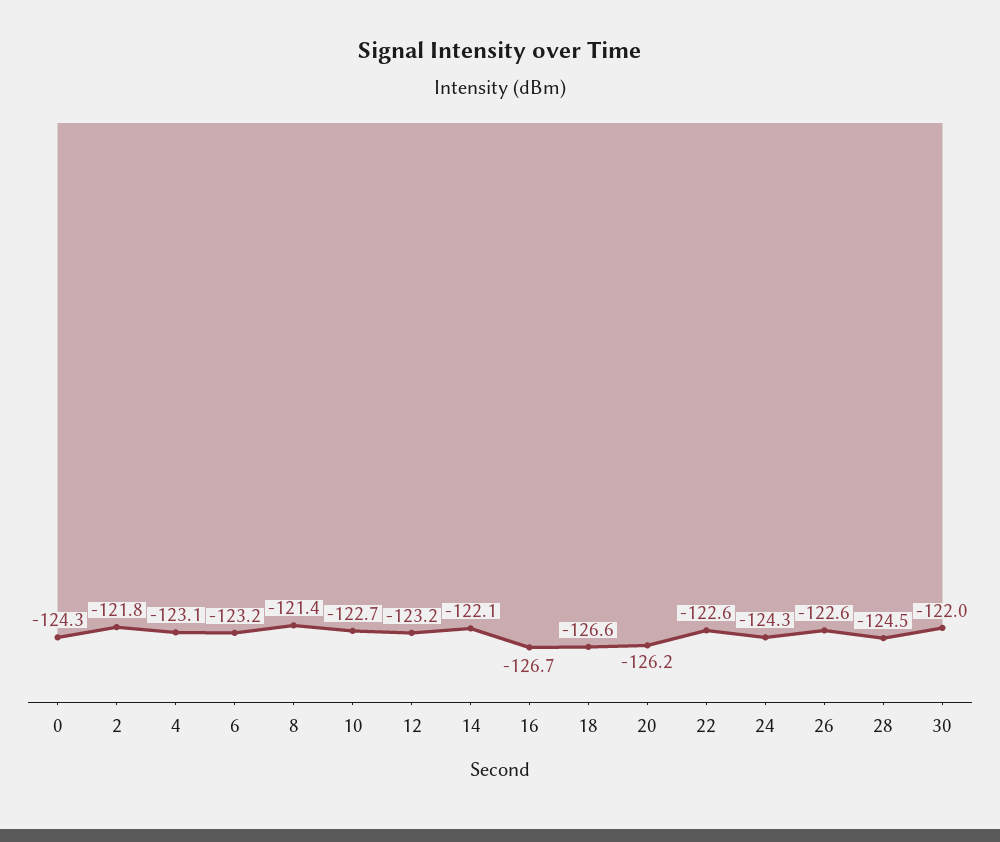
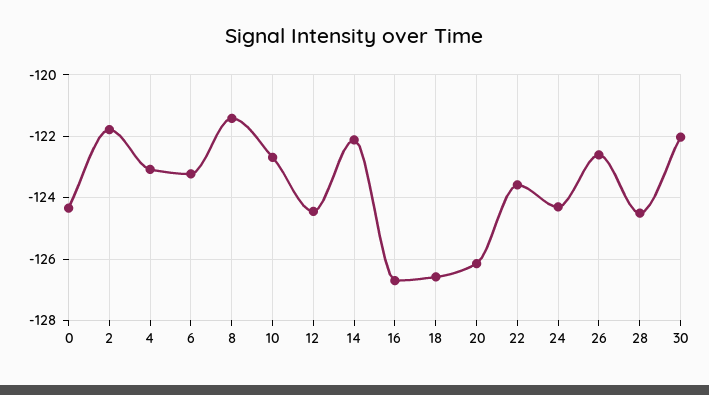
  {
    "0": -124.3,
    "2": -121.8,
    "4": -123.1,
    "6": -123.2,
    "8": -121.4,
    "10": -122.7,
-   "12": -123.2,
+   "12": -124.4,
    "14": -122.1,
    "16": -126.7,
    "18": -126.6,
    "20": -126.2,
-   "22": -122.6,
+   "22": -123.6,
    "24": -124.3,
    "26": -122.6,
    "28": -124.5,
    "30": -122
  }

